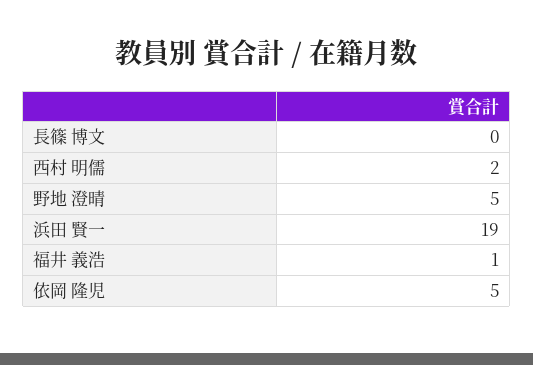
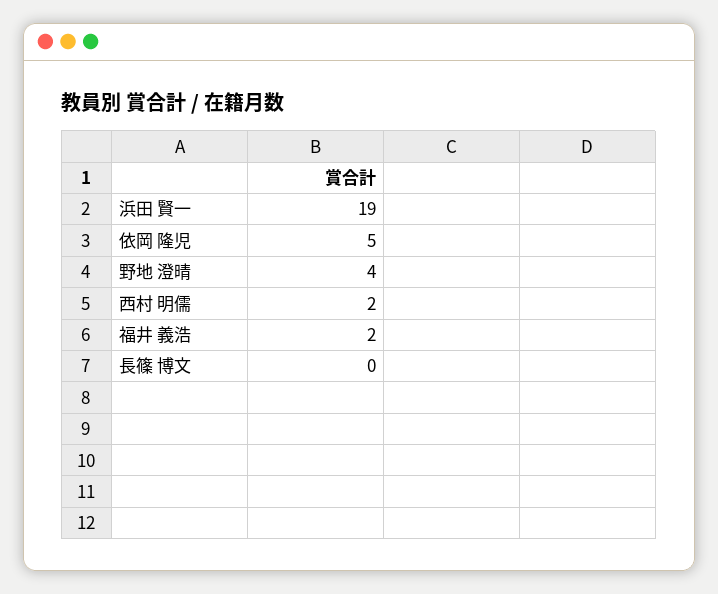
  {
    "長篠 博文": 0,
    "西村 明儒": 2,
-   "野地 澄晴": 5,
+   "野地 澄晴": 4,
    "浜田 賢一": 19,
-   "福井 義浩": 1,
+   "福井 義浩": 2,
    "依岡 隆児": 5
  }

